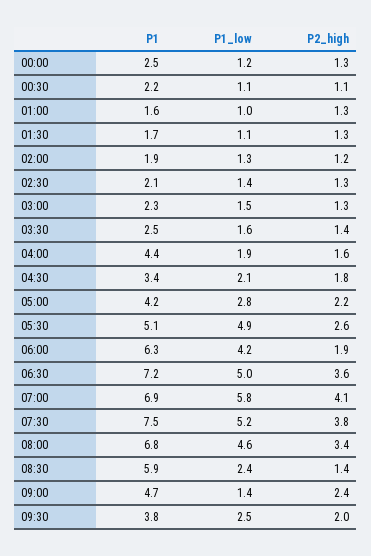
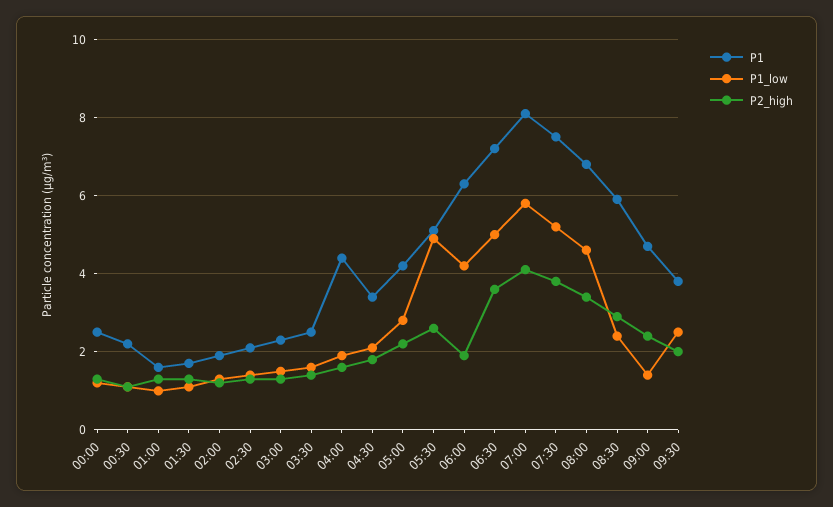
  {
    "P1": {
      "00:00": 2.5,
      "00:30": 2.2,
      "01:00": 1.6,
      "01:30": 1.7,
      "02:00": 1.9,
      "02:30": 2.1,
      "03:00": 2.3,
      "03:30": 2.5,
      "04:00": 4.4,
      "04:30": 3.4,
      "05:00": 4.2,
      "05:30": 5.1,
      "06:00": 6.3,
      "06:30": 7.2,
-     "07:00": 6.9,
+     "07:00": 8,
      "07:30": 7.5,
      "08:00": 6.8,
      "08:30": 5.9,
      "09:00": 4.7,
      "09:30": 3.8
    },
    "P1_low": {
      "00:00": 1.2,
      "00:30": 1.1,
      "01:00": 1,
      "01:30": 1.1,
      "02:00": 1.3,
      "02:30": 1.4,
      "03:00": 1.5,
      "03:30": 1.6,
      "04:00": 1.9,
      "04:30": 2.1,
      "05:00": 2.8,
      "05:30": 4.9,
      "06:00": 4.2,
      "06:30": 5,
      "07:00": 5.8,
      "07:30": 5.2,
      "08:00": 4.6,
      "08:30": 2.4,
      "09:00": 1.4,
      "09:30": 2.5
    },
    "P2_high": {
      "00:00": 1.3,
      "00:30": 1.1,
      "01:00": 1.3,
      "01:30": 1.3,
      "02:00": 1.2,
      "02:30": 1.3,
      "03:00": 1.3,
      "03:30": 1.4,
      "04:00": 1.6,
      "04:30": 1.8,
      "05:00": 2.2,
      "05:30": 2.6,
      "06:00": 1.9,
      "06:30": 3.6,
      "07:00": 4.1,
      "07:30": 3.8,
      "08:00": 3.4,
-     "08:30": 1.4,
+     "08:30": 3,
      "09:00": 2.4,
      "09:30": 2
    }
  }

